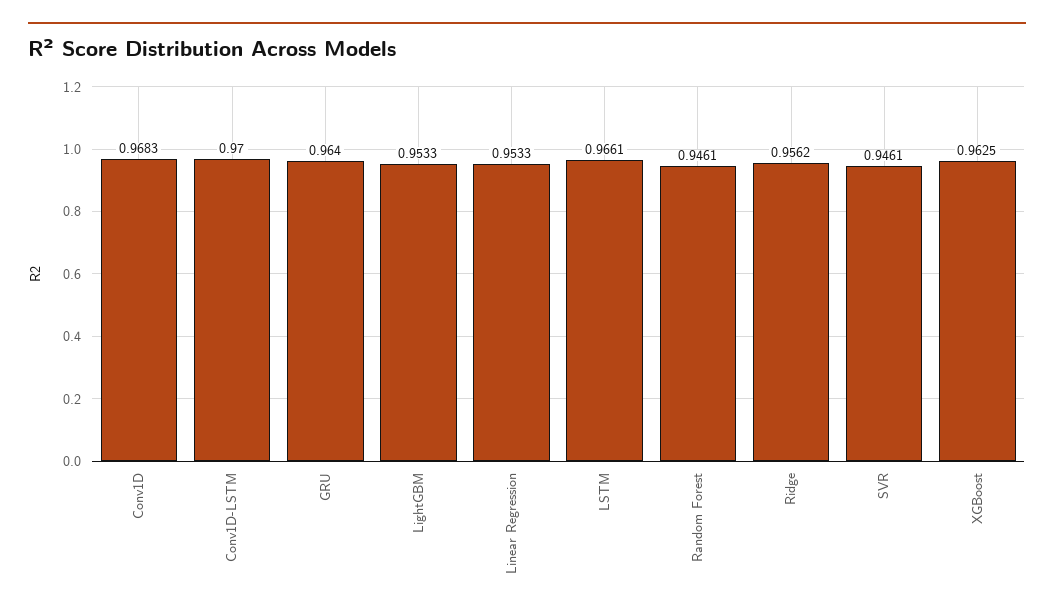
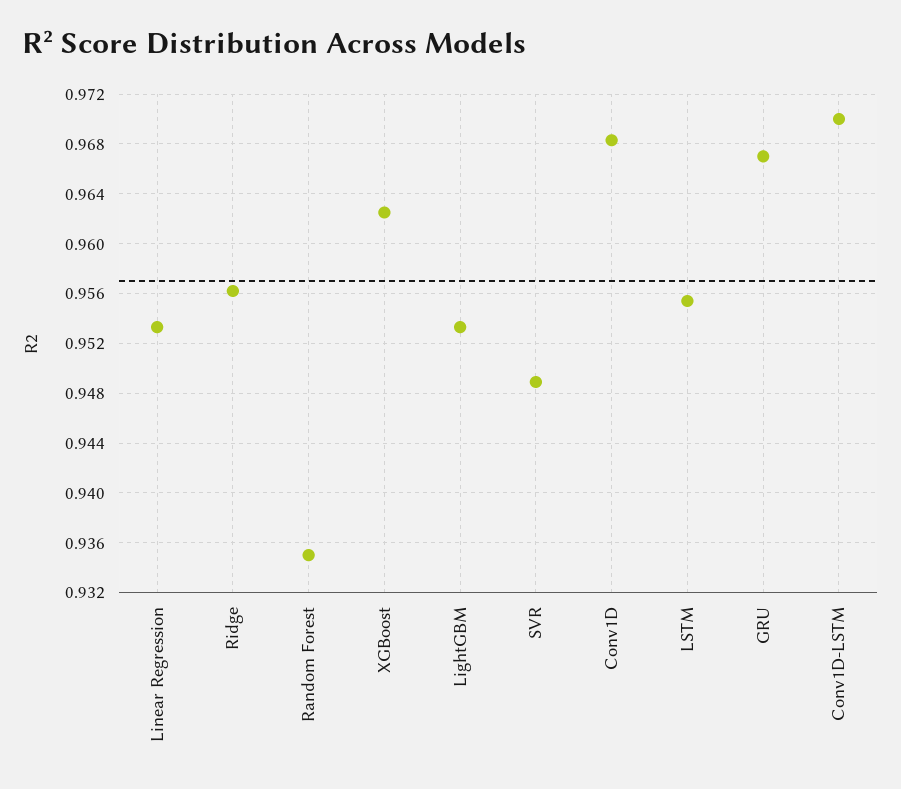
  {
    "Conv1D": 0.9683,
    "Conv1D-LSTM": 0.97,
-   "GRU": 0.964,
+   "GRU": 0.967,
    "LightGBM": 0.9533,
    "Linear Regression": 0.9533,
-   "LSTM": 0.9661,
+   "LSTM": 0.9555,
-   "Random Forest": 0.9461,
+   "Random Forest": 0.935,
    "Ridge": 0.9562,
-   "SVR": 0.9461,
+   "SVR": 0.949,
    "XGBoost": 0.9625
  }

